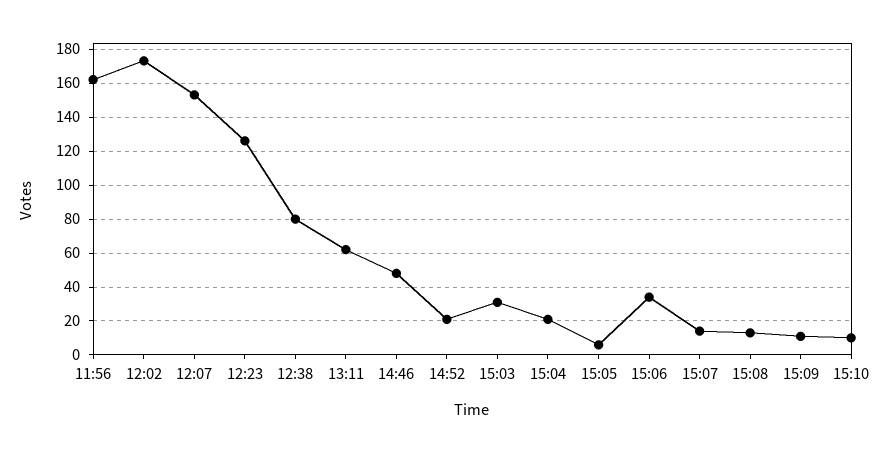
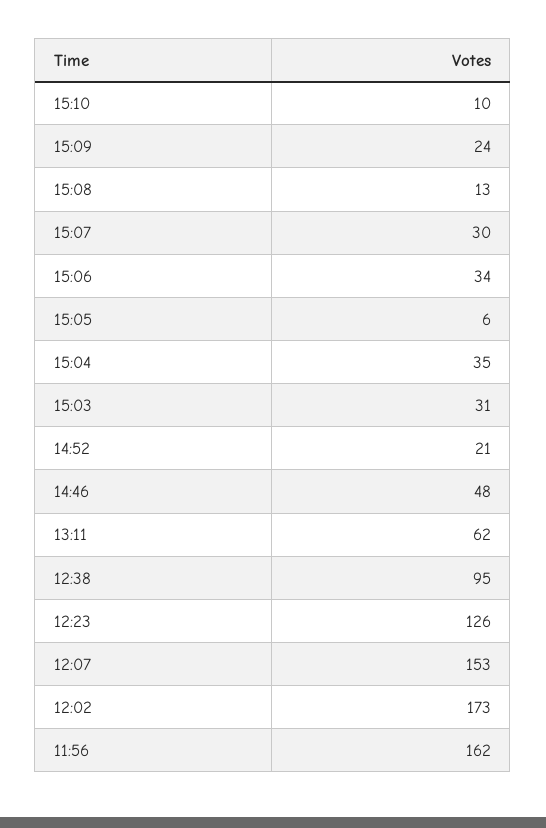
  {
    "11:56": 162,
    "12:02": 173,
    "12:07": 153,
    "12:23": 126,
-   "12:38": 80,
+   "12:38": 95,
    "13:11": 62,
    "14:46": 48,
    "14:52": 21,
    "15:03": 31,
-   "15:04": 20,
+   "15:04": 35,
    "15:05": 6,
    "15:06": 34,
-   "15:07": 15,
+   "15:07": 30,
    "15:08": 13,
-   "15:09": 10,
+   "15:09": 24,
    "15:10": 10
  }

